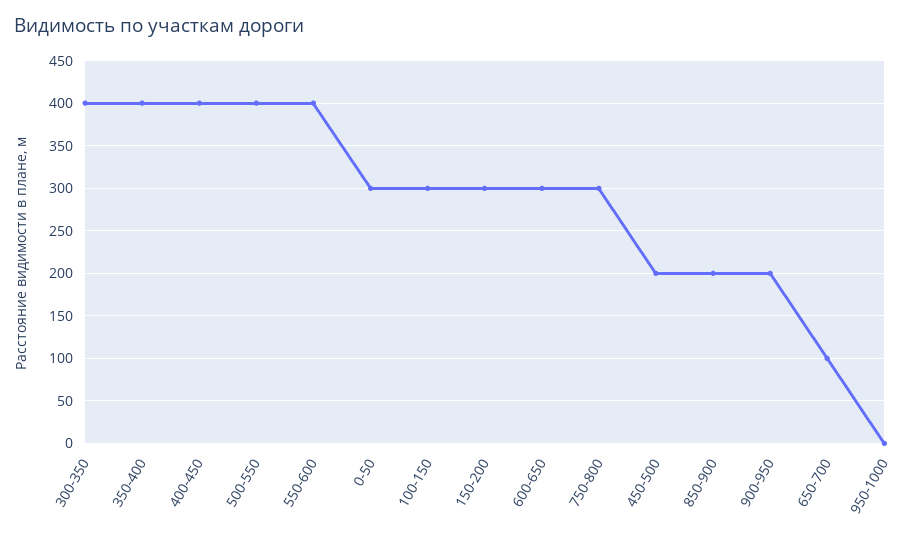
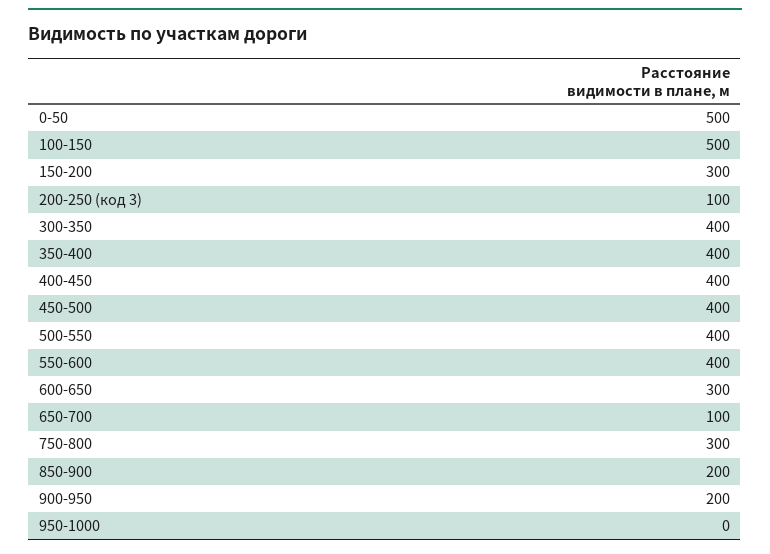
  {
    "300-350": 400,
    "350-400": 400,
    "400-450": 400,
    "500-550": 400,
    "550-600": 400,
-   "0-50": 300,
+   "0-50": 500,
-   "100-150": 300,
+   "100-150": 500,
    "150-200": 300,
    "600-650": 300,
    "750-800": 300,
-   "450-500": 200,
+   "450-500": 400,
    "850-900": 200,
    "900-950": 200,
    "650-700": 100,
-   "950-1000": 0
+   "950-1000": 0,
+   "200-250 (код 3)": 100
  }

